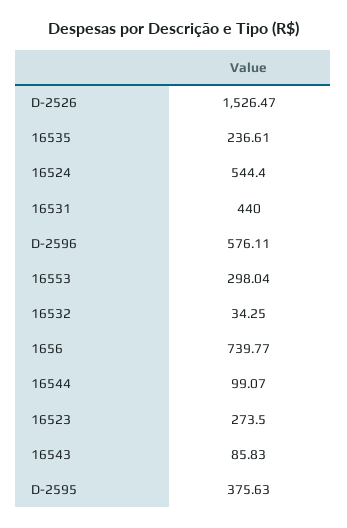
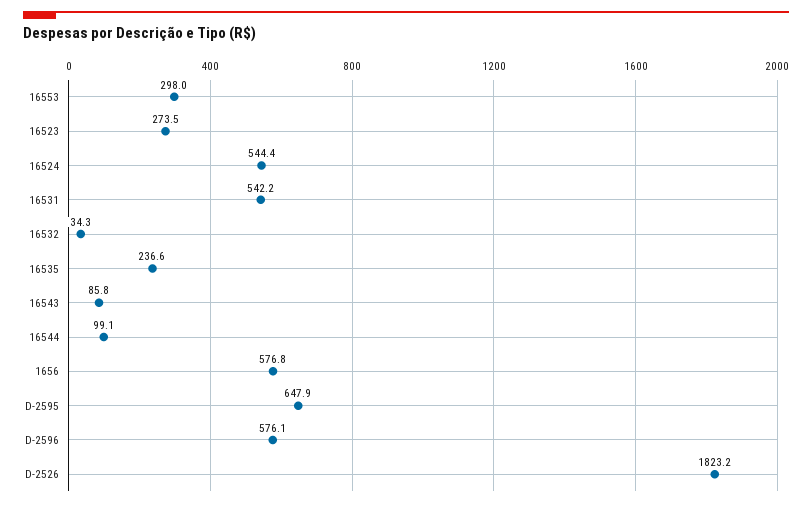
  {
-   "D-2526": 1526.47,
+   "D-2526": 1823.2,
    "16535": 236.61,
    "16524": 544.4,
-   "16531": 440,
+   "16531": 542.2,
    "D-2596": 576.11,
    "16553": 298.04,
    "16532": 34.25,
-   "1656": 739.77,
+   "1656": 576.8,
    "16544": 99.07,
    "16523": 273.5,
    "16543": 85.83,
-   "D-2595": 375.63
+   "D-2595": 647.9
  }

